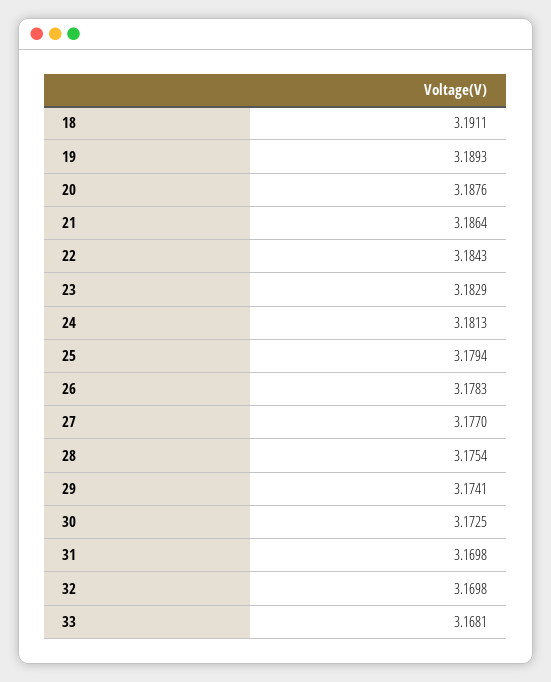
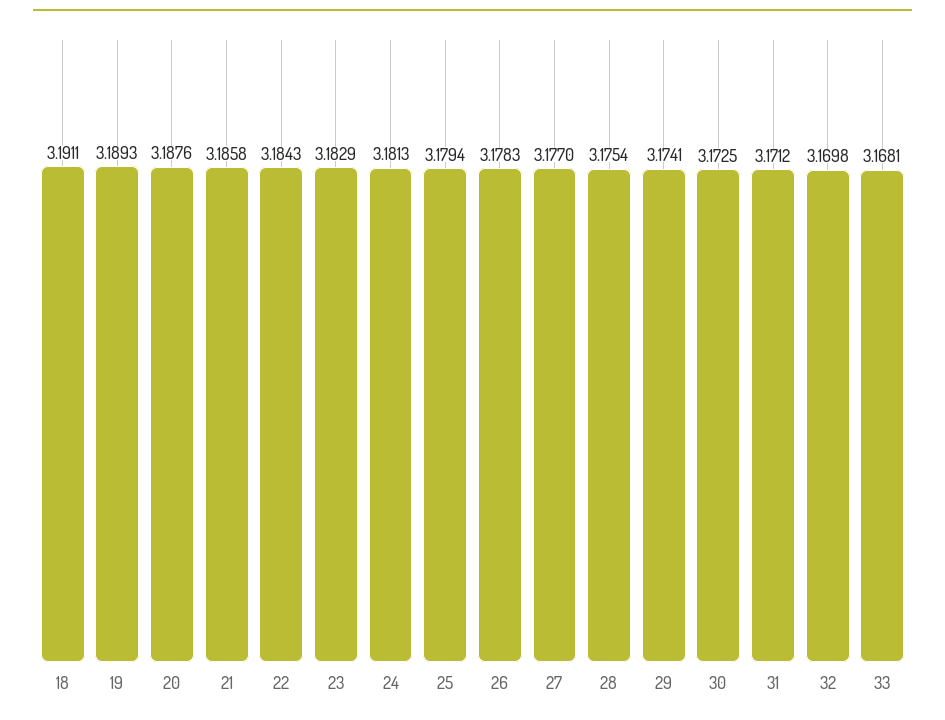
  {
    "18": 3.1911,
    "19": 3.1893,
    "20": 3.1876,
-   "21": 3.1864,
+   "21": 3.1858,
    "22": 3.1843,
    "23": 3.1829,
    "24": 3.1813,
    "25": 3.1794,
    "26": 3.1783,
    "27": 3.177,
    "28": 3.1754,
    "29": 3.1741,
    "30": 3.1725,
-   "31": 3.1698,
+   "31": 3.1712,
    "32": 3.1698,
    "33": 3.1681
  }

